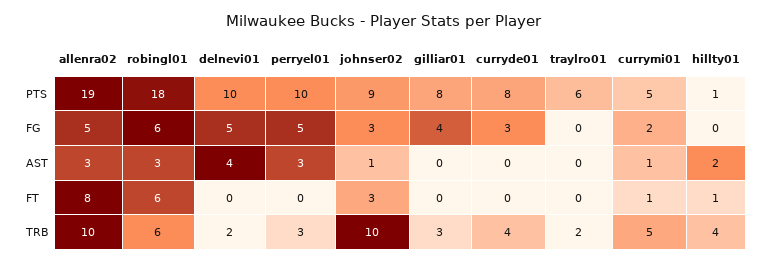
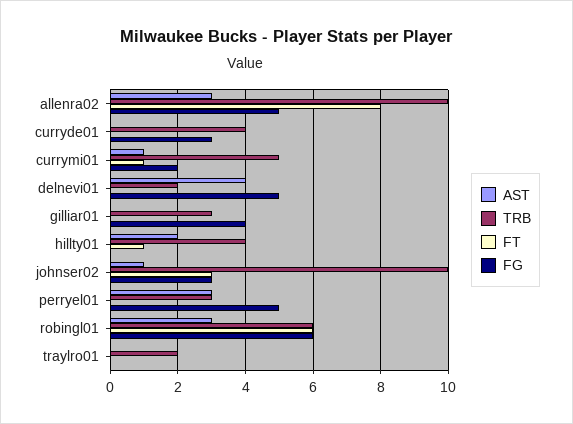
  {
-   "PTS": {
-     "allenra02": 19,
-     "robingl01": 18,
-     "delnevi01": 10,
-     "perryel01": 10,
-     "johnser02": 9,
-     "gilliar01": 8,
-     "curryde01": 8,
-     "traylro01": 6,
-     "currymi01": 5,
-     "hillty01": 1
-   },
    "FG": {
      "allenra02": 5,
      "robingl01": 6,
      "delnevi01": 5,
      "perryel01": 5,
      "johnser02": 3,
      "gilliar01": 4,
      "curryde01": 3,
      "traylro01": 0,
      "currymi01": 2,
      "hillty01": 0
    },
    "AST": {
      "allenra02": 3,
      "robingl01": 3,
      "delnevi01": 4,
      "perryel01": 3,
      "johnser02": 1,
      "gilliar01": 0,
      "curryde01": 0,
      "traylro01": 0,
      "currymi01": 1,
      "hillty01": 2
    },
    "FT": {
      "allenra02": 8,
      "robingl01": 6,
      "delnevi01": 0,
      "perryel01": 0,
      "johnser02": 3,
      "gilliar01": 0,
      "curryde01": 0,
      "traylro01": 0,
      "currymi01": 1,
      "hillty01": 1
    },
    "TRB": {
      "allenra02": 10,
      "robingl01": 6,
      "delnevi01": 2,
      "perryel01": 3,
      "johnser02": 10,
      "gilliar01": 3,
      "curryde01": 4,
      "traylro01": 2,
      "currymi01": 5,
      "hillty01": 4
    }
  }

